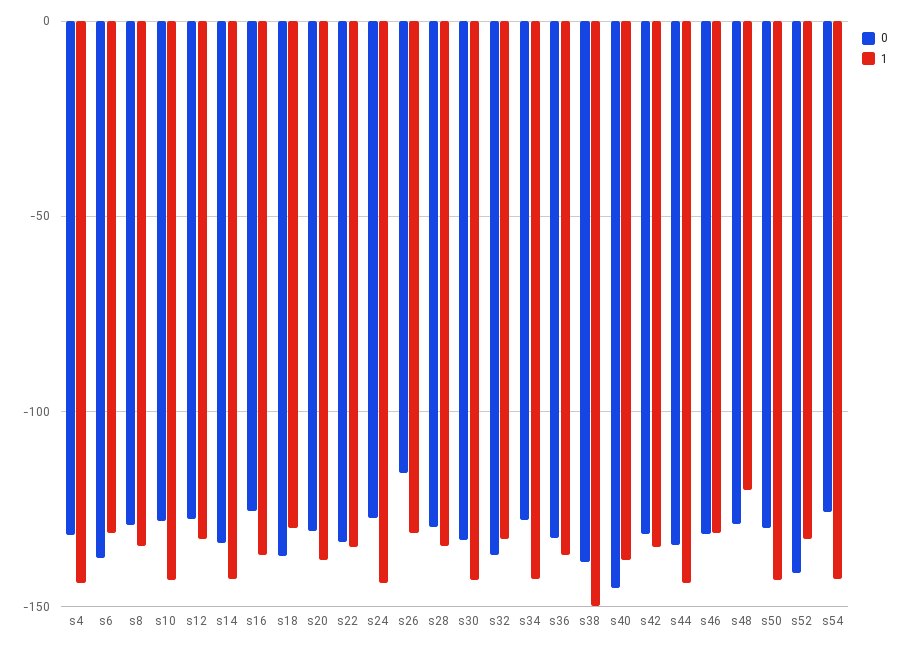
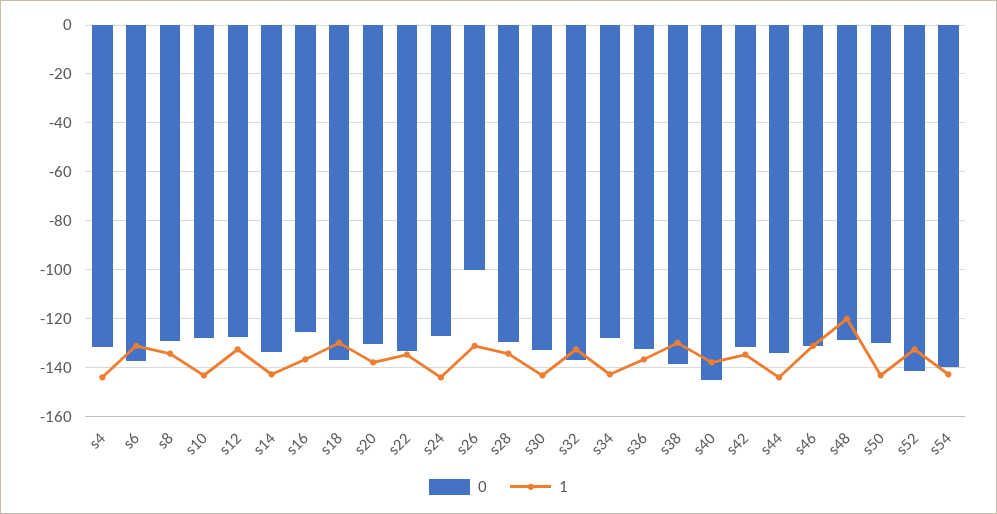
  {
    "0": {
      "s4": -132.5,
      "s6": -137.5,
      "s8": -130,
      "s10": -127.5,
      "s12": -127.5,
      "s14": -135,
      "s16": -125,
      "s18": -137.5,
      "s20": -130,
      "s22": -132.5,
      "s24": -127.5,
-     "s26": -115,
+     "s26": -100,
      "s28": -130,
      "s30": -132.5,
      "s32": -137.5,
      "s34": -127.5,
      "s36": -132.5,
      "s38": -137.5,
      "s40": -145,
      "s42": -132.5,
      "s44": -135,
      "s46": -132.5,
      "s48": -130,
      "s50": -130,
      "s52": -142.5,
-     "s54": -125
+     "s54": -140
    },
    "1": {
      "s4": -145,
      "s6": -130,
      "s8": -135,
      "s10": -142.5,
      "s12": -132.5,
      "s14": -142.5,
      "s16": -137.5,
      "s18": -130,
      "s20": -137.5,
      "s22": -135,
      "s24": -145,
      "s26": -130,
      "s28": -135,
      "s30": -142.5,
      "s32": -132.5,
      "s34": -142.5,
      "s36": -137.5,
-     "s38": -150,
+     "s38": -130,
      "s40": -137.5,
      "s42": -135,
      "s44": -145,
      "s46": -130,
      "s48": -120,
      "s50": -142.5,
      "s52": -132.5,
      "s54": -142.5
    }
  }

